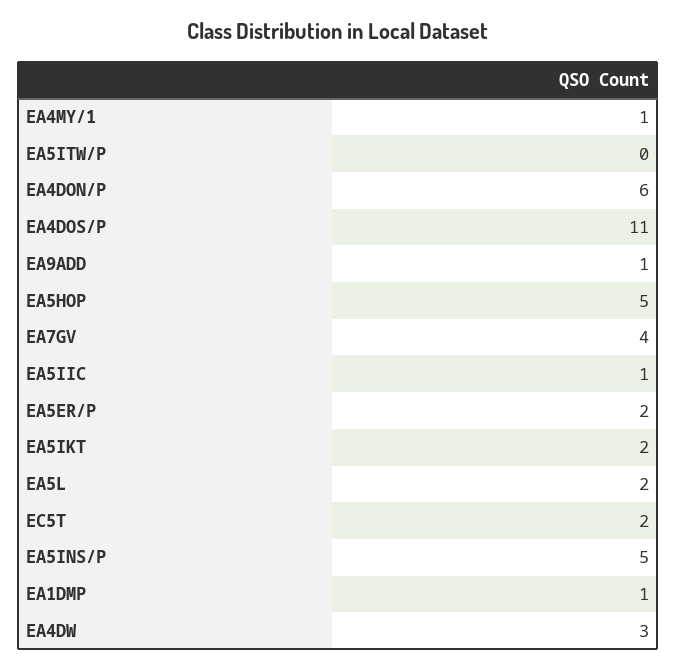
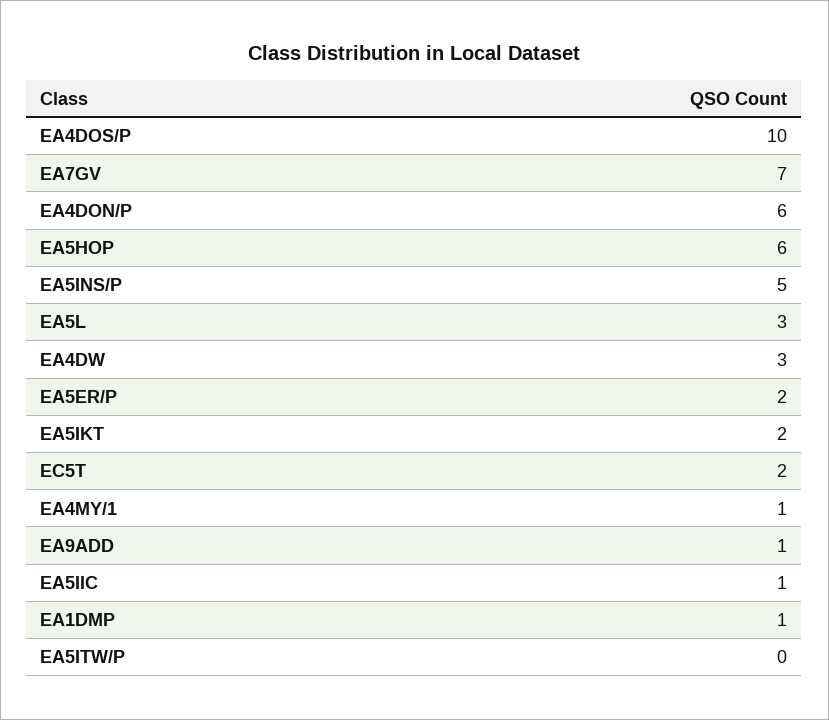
  {
    "EA4MY/1": 1,
    "EA5ITW/P": 0,
    "EA4DON/P": 6,
-   "EA4DOS/P": 11,
+   "EA4DOS/P": 10,
    "EA9ADD": 1,
-   "EA5HOP": 5,
+   "EA5HOP": 6,
-   "EA7GV": 4,
+   "EA7GV": 7,
    "EA5IIC": 1,
    "EA5ER/P": 2,
    "EA5IKT": 2,
-   "EA5L": 2,
+   "EA5L": 3,
    "EC5T": 2,
    "EA5INS/P": 5,
    "EA1DMP": 1,
    "EA4DW": 3
  }

